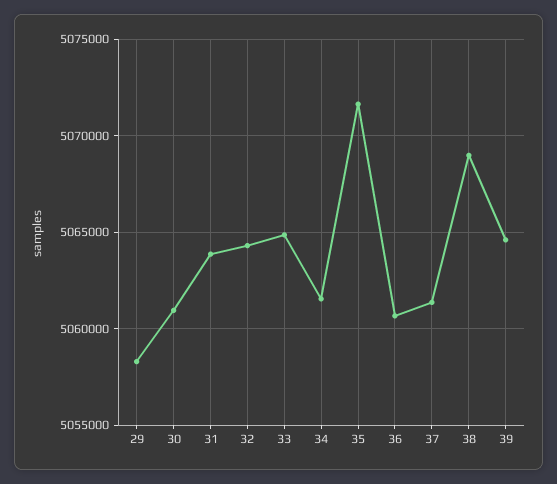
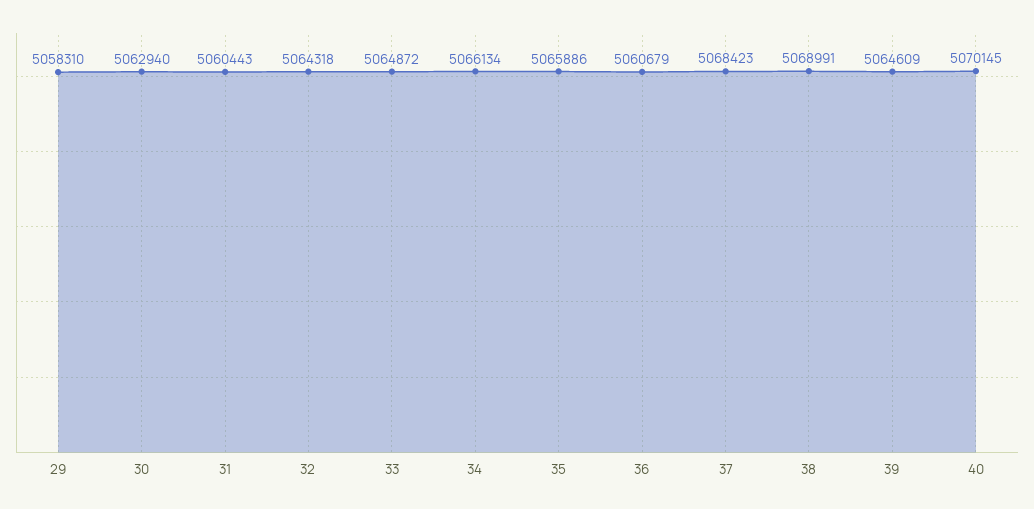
  {
    "29": 5058310,
-   "30": 5061000,
+   "30": 5062940,
-   "31": 5064000,
+   "31": 5060443,
    "32": 5064318,
    "33": 5064872,
-   "34": 5061500,
+   "34": 5066134,
-   "35": 5071500,
+   "35": 5065886,
    "36": 5060679,
-   "37": 5061500,
+   "37": 5068423,
    "38": 5068991,
-   "39": 5064609
+   "39": 5064609,
+   "40": 5070145
  }

